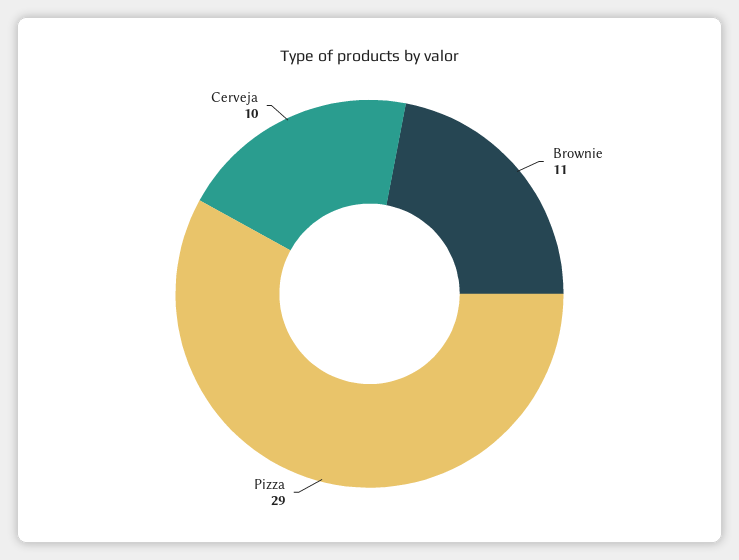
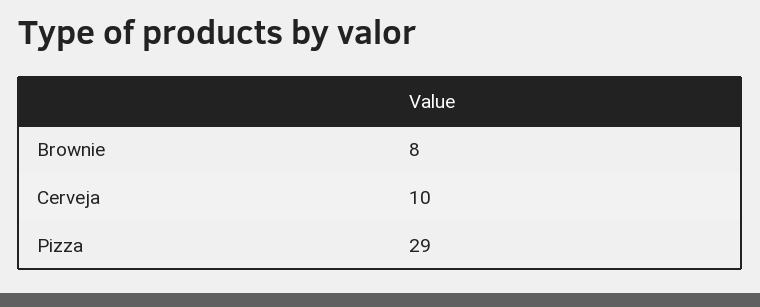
  {
-   "Brownie": 11,
+   "Brownie": 8,
    "Pizza": 29,
    "Cerveja": 10
  }

